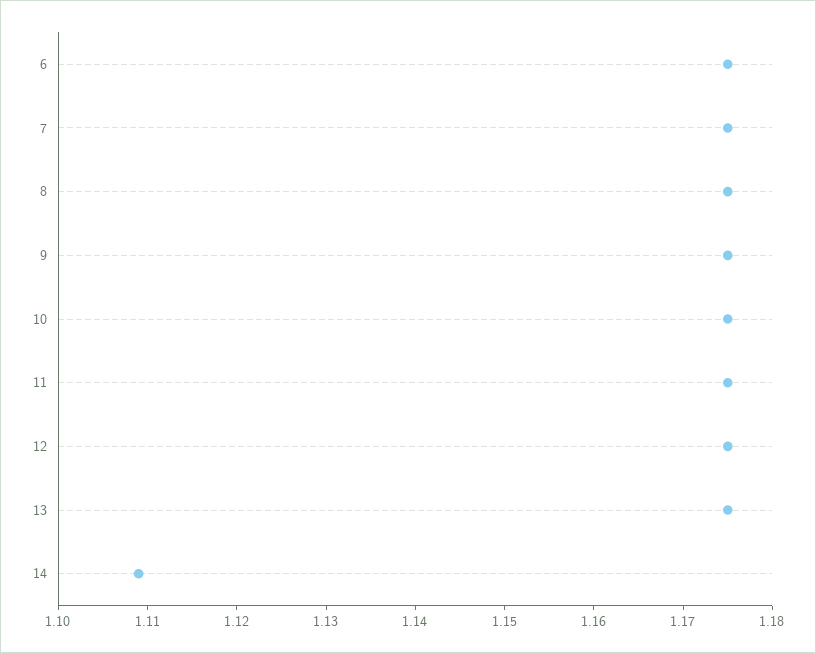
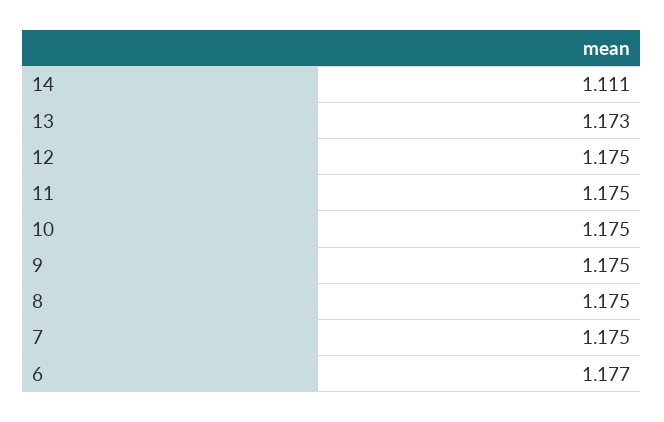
  {
-   "6": 1.175,
+   "6": 1.177,
    "7": 1.175,
    "8": 1.175,
    "9": 1.175,
    "10": 1.175,
    "11": 1.175,
    "12": 1.175,
-   "13": 1.175,
+   "13": 1.173,
-   "14": 1.109
+   "14": 1.111
  }

